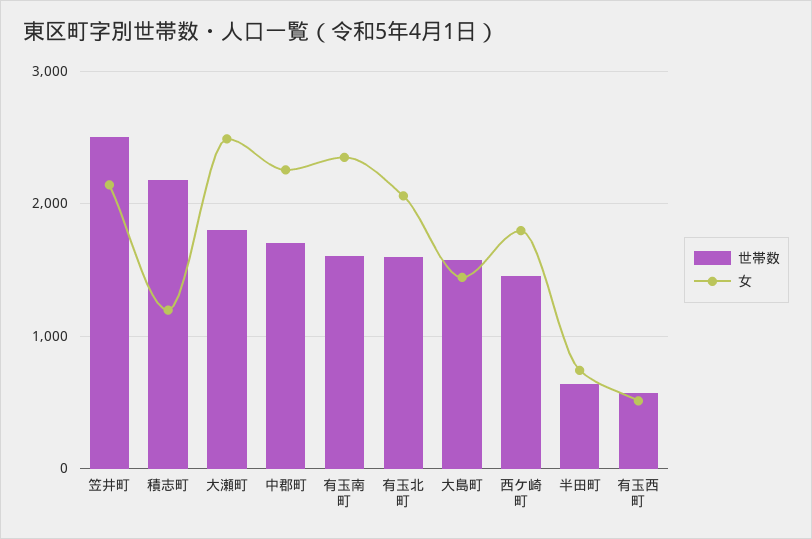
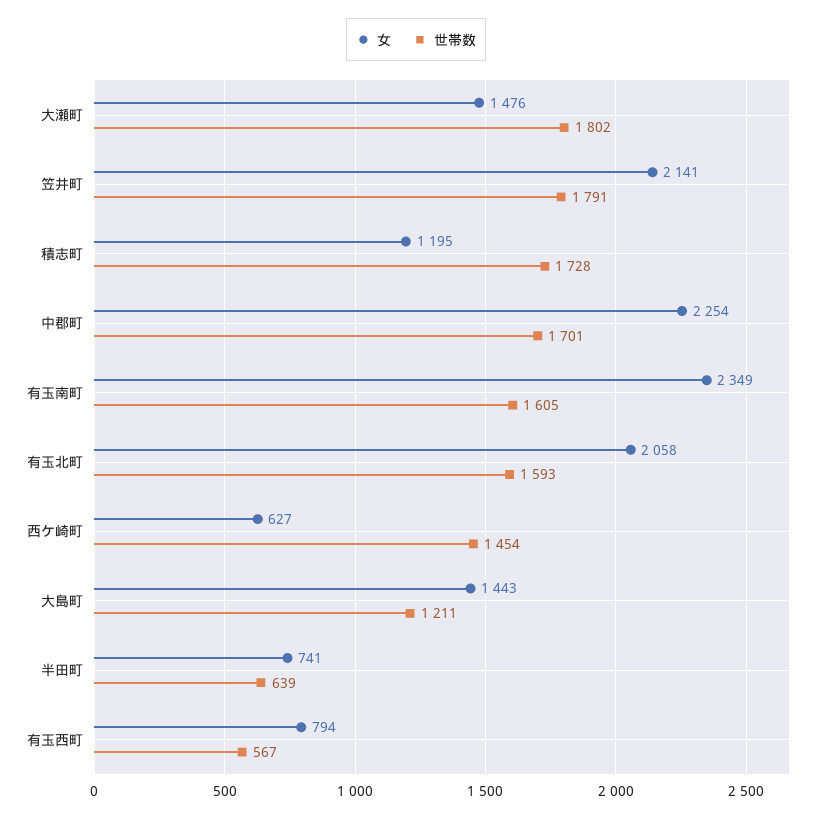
  {
    "世帯数": {
-     "笠井町": 2500,
+     "笠井町": 1791,
-     "積志町": 2200,
+     "積志町": 1728,
      "大瀬町": 1802,
      "中郡町": 1701,
      "有玉南町": 1605,
      "有玉北町": 1593,
-     "大島町": 1600,
+     "大島町": 1211,
      "西ケ崎町": 1454,
      "半田町": 639,
      "有玉西町": 567
    },
    "女": {
      "笠井町": 2141,
      "積志町": 1195,
-     "大瀬町": 2500,
+     "大瀬町": 1476,
      "中郡町": 2254,
      "有玉南町": 2349,
      "有玉北町": 2058,
      "大島町": 1443,
-     "西ケ崎町": 1800,
+     "西ケ崎町": 627,
      "半田町": 741,
-     "有玉西町": 500
+     "有玉西町": 794
    }
  }

